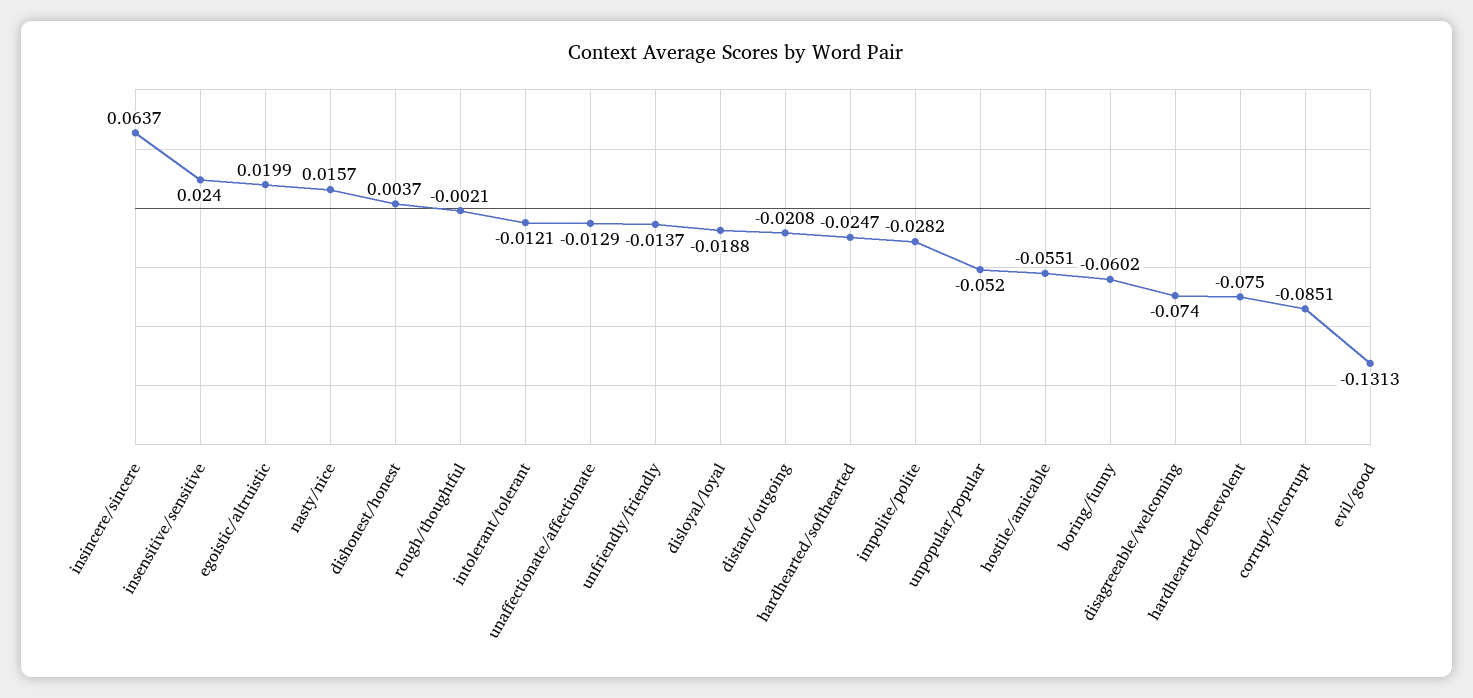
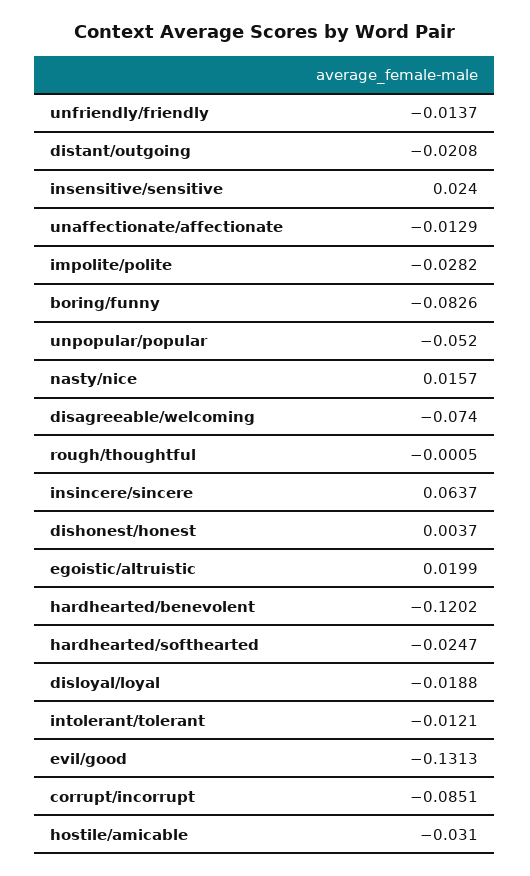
  {
    "insincere/sincere": 0.0637,
    "insensitive/sensitive": 0.024,
    "egoistic/altruistic": 0.0199,
    "nasty/nice": 0.0157,
    "dishonest/honest": 0.0037,
-   "rough/thoughtful": -0.0021,
+   "rough/thoughtful": -0.0005,
    "intolerant/tolerant": -0.0121,
    "unaffectionate/affectionate": -0.0129,
    "unfriendly/friendly": -0.0137,
    "disloyal/loyal": -0.0188,
    "distant/outgoing": -0.0208,
    "hardhearted/softhearted": -0.0247,
    "impolite/polite": -0.0282,
    "unpopular/popular": -0.052,
-   "hostile/amicable": -0.0551,
+   "hostile/amicable": -0.031,
-   "boring/funny": -0.0602,
+   "boring/funny": -0.0826,
    "disagreeable/welcoming": -0.074,
-   "hardhearted/benevolent": -0.075,
+   "hardhearted/benevolent": -0.1202,
    "corrupt/incorrupt": -0.0851,
    "evil/good": -0.1313
  }

